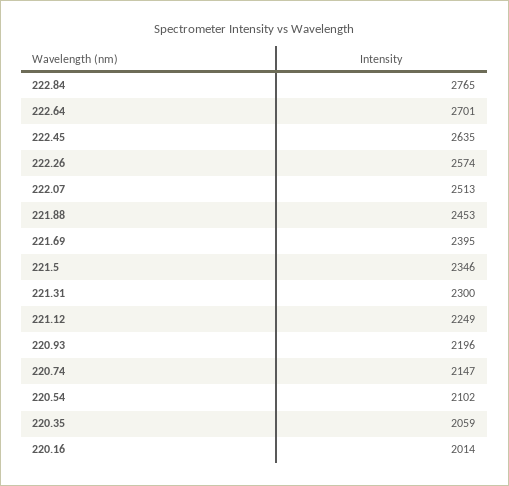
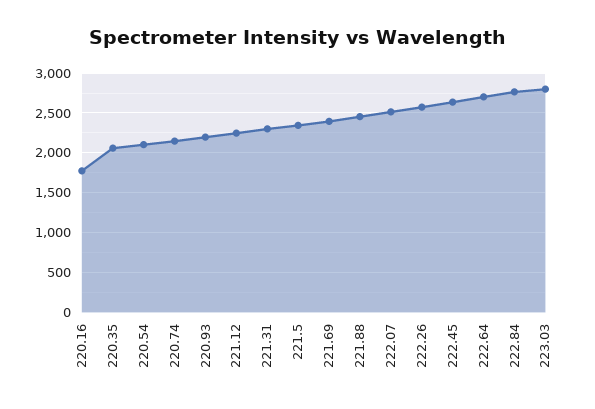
  {
    "222.84": 2765,
    "222.64": 2701,
    "222.45": 2635,
    "222.26": 2574,
    "222.07": 2513,
    "221.88": 2453,
    "221.69": 2395,
    "221.5": 2346,
    "221.31": 2300,
    "221.12": 2249,
    "220.93": 2196,
    "220.74": 2147,
    "220.54": 2102,
    "220.35": 2059,
-   "220.16": 2014
+   "220.16": 1800,
+   "223.03": 2800
  }

